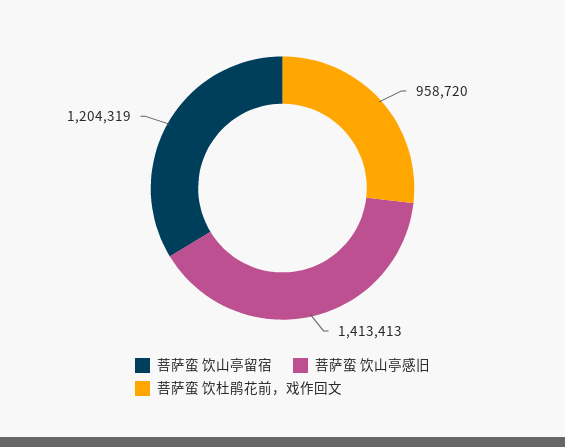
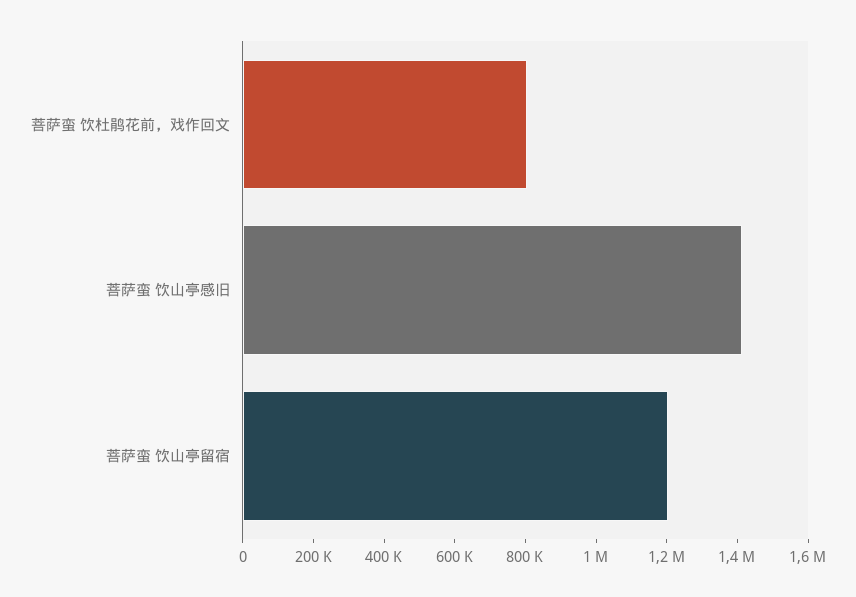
  {
    "菩萨蛮 饮山亭留宿": 1204319,
    "菩萨蛮 饮山亭感旧": 1413413,
-   "菩萨蛮 饮杜鹃花前，戏作回文": 958720
+   "菩萨蛮 饮杜鹃花前，戏作回文": 800000
  }

